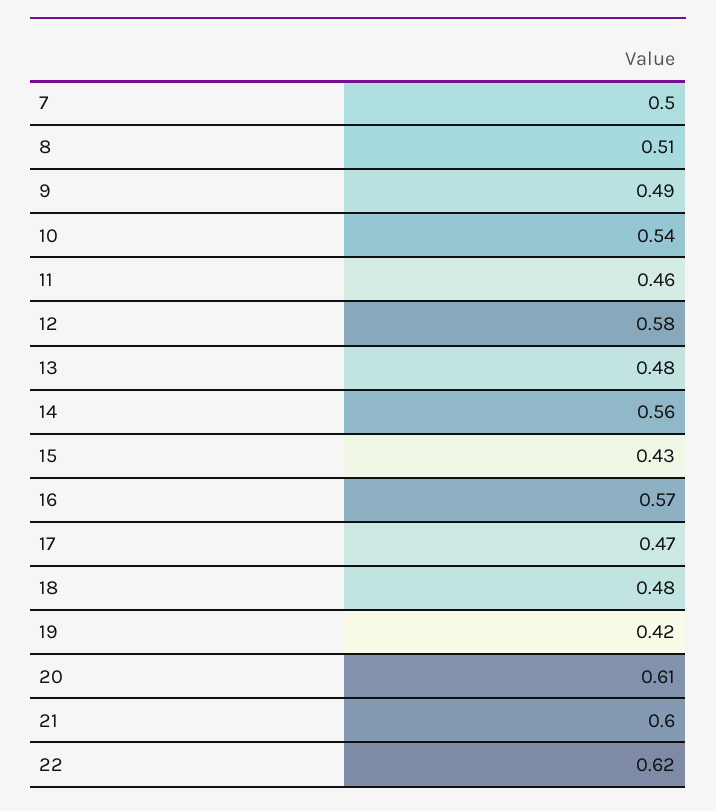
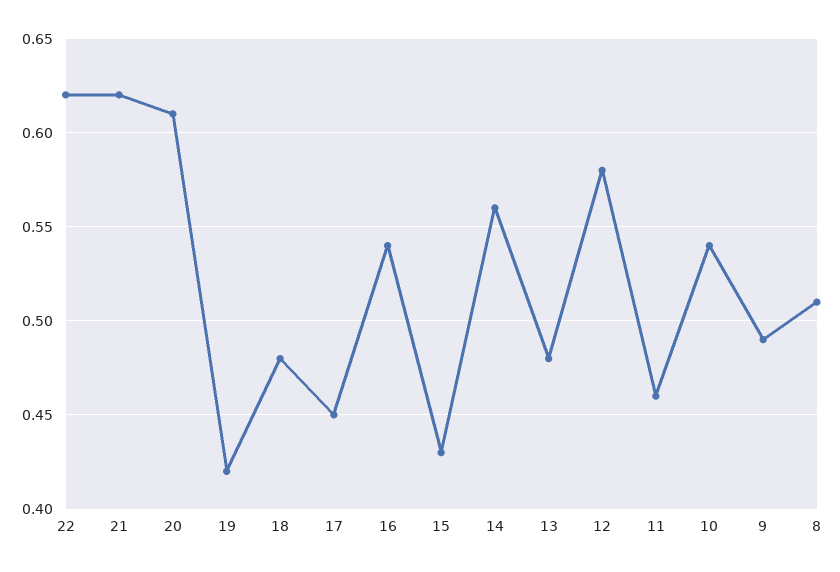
  {
-   "7": 0.5,
    "8": 0.51,
    "9": 0.49,
    "10": 0.54,
    "11": 0.46,
    "12": 0.58,
    "13": 0.48,
    "14": 0.56,
    "15": 0.43,
-   "16": 0.57,
+   "16": 0.54,
-   "17": 0.47,
+   "17": 0.45,
    "18": 0.48,
    "19": 0.42,
    "20": 0.61,
-   "21": 0.6,
+   "21": 0.62,
    "22": 0.62
  }

